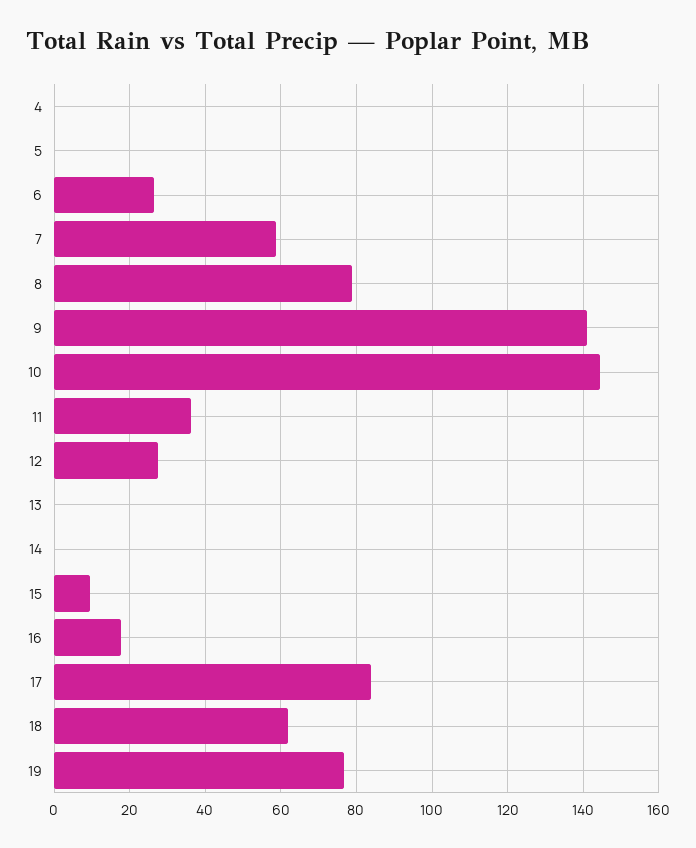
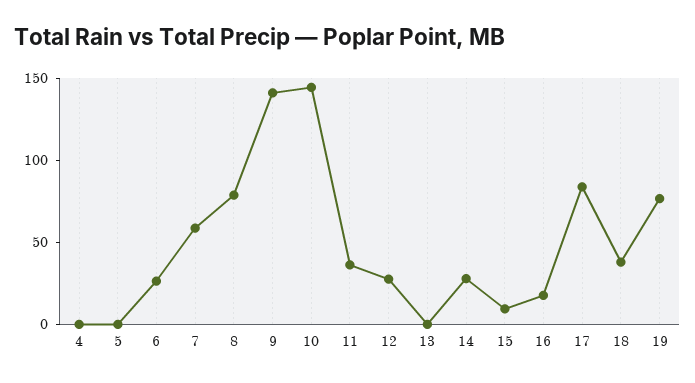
  {
    "4": 0,
    "5": 0,
    "6": 26,
    "7": 58,
    "8": 78,
    "9": 140,
    "10": 144,
    "11": 36,
    "12": 28,
    "13": 0,
-   "14": 0,
+   "14": 30,
    "15": 10,
    "16": 18,
    "17": 84,
-   "18": 62,
+   "18": 40,
    "19": 76
  }

